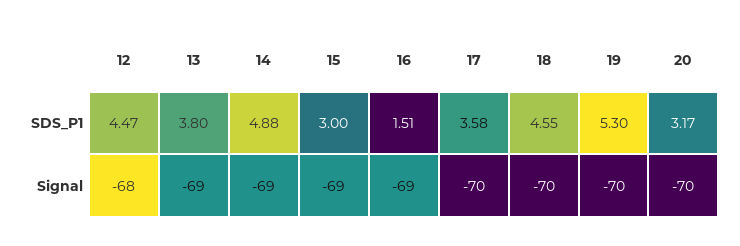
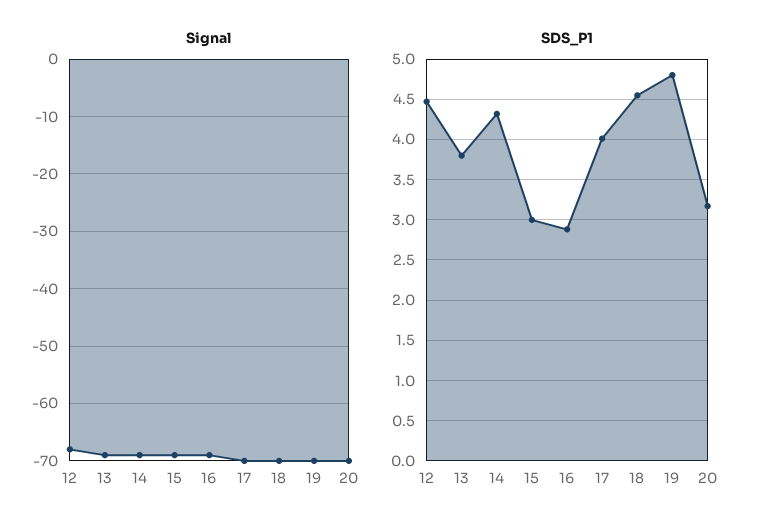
  {
    "SDS_P1": {
      "12": 4.47,
      "13": 3.8,
-     "14": 4.88,
+     "14": 4.3,
      "15": 3,
-     "16": 1.51,
+     "16": 2.9,
-     "17": 3.58,
+     "17": 4,
      "18": 4.55,
-     "19": 5.3,
+     "19": 4.8,
      "20": 3.17
    },
    "Signal": {
      "12": -68,
      "13": -69,
      "14": -69,
      "15": -69,
      "16": -69,
      "17": -70,
      "18": -70,
      "19": -70,
      "20": -70
    }
  }

